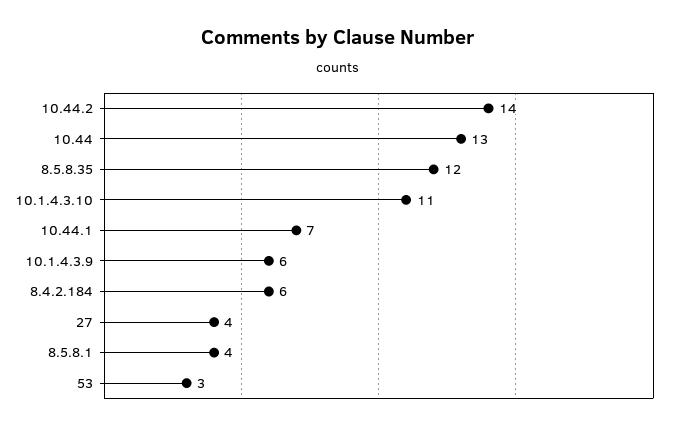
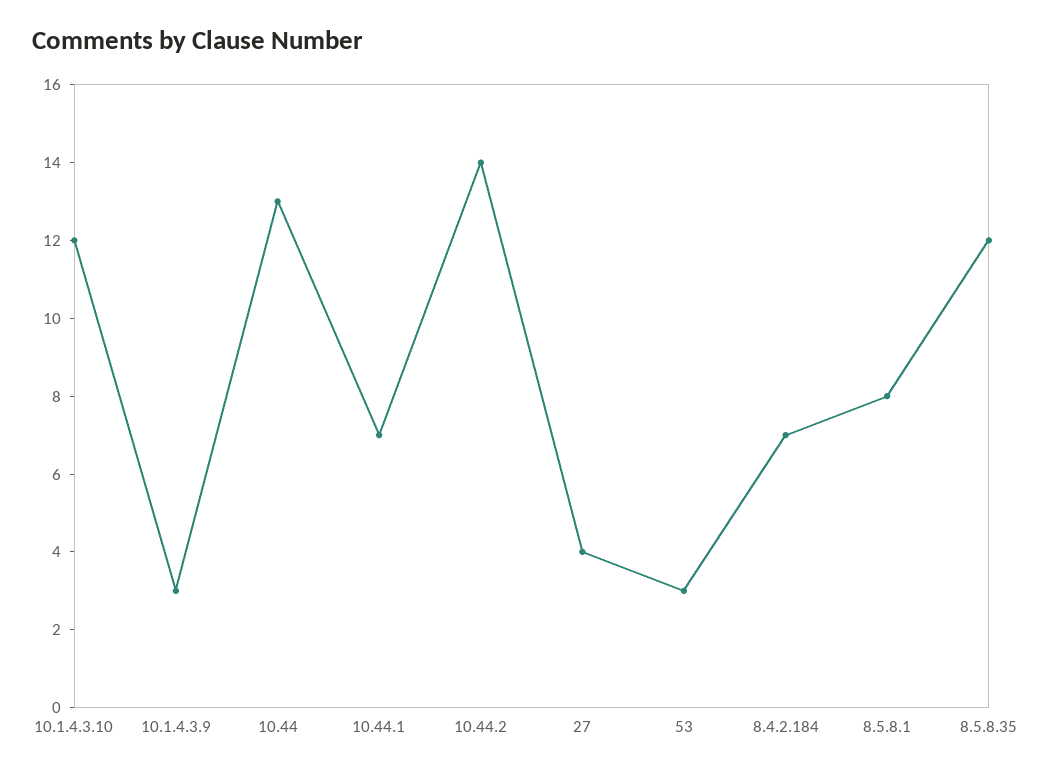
  {
    "10.44.2": 14,
    "10.44": 13,
    "8.5.8.35": 12,
-   "10.1.4.3.10": 11,
+   "10.1.4.3.10": 12,
    "10.44.1": 7,
-   "10.1.4.3.9": 6,
+   "10.1.4.3.9": 3,
-   "8.4.2.184": 6,
+   "8.4.2.184": 7,
    "27": 4,
-   "8.5.8.1": 4,
+   "8.5.8.1": 8,
    "53": 3
  }

